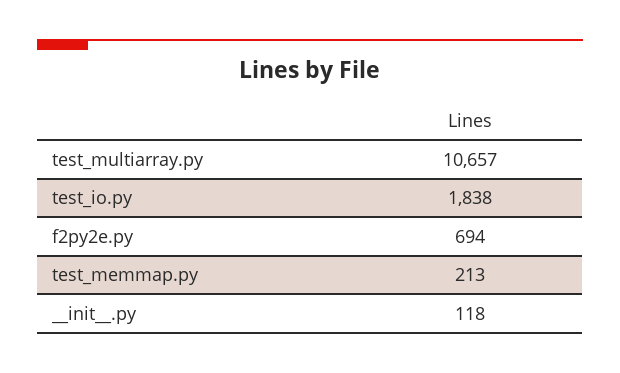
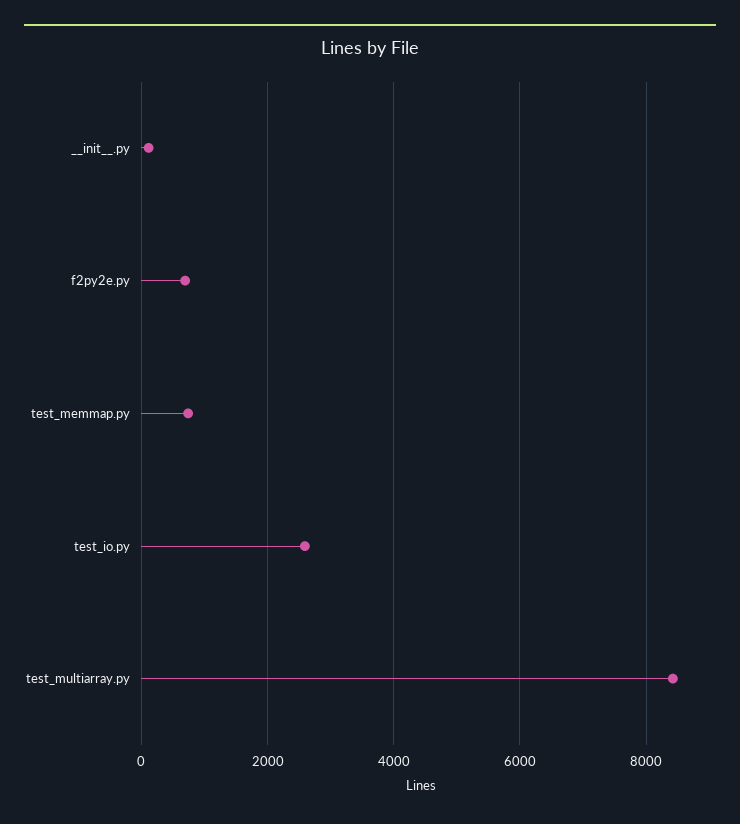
  {
-   "test_multiarray.py": 10657,
+   "test_multiarray.py": 8400,
-   "test_io.py": 1838,
+   "test_io.py": 2600,
    "f2py2e.py": 694,
-   "test_memmap.py": 213,
+   "test_memmap.py": 800,
    "__init__.py": 118
  }

